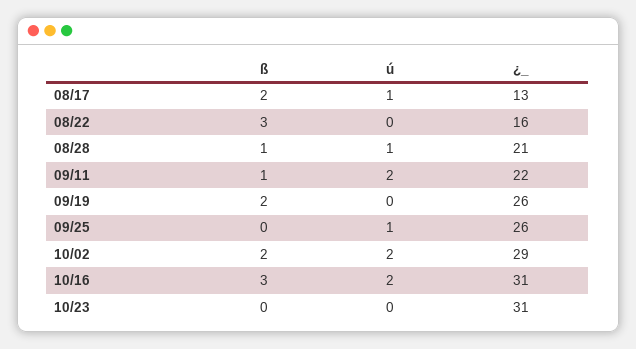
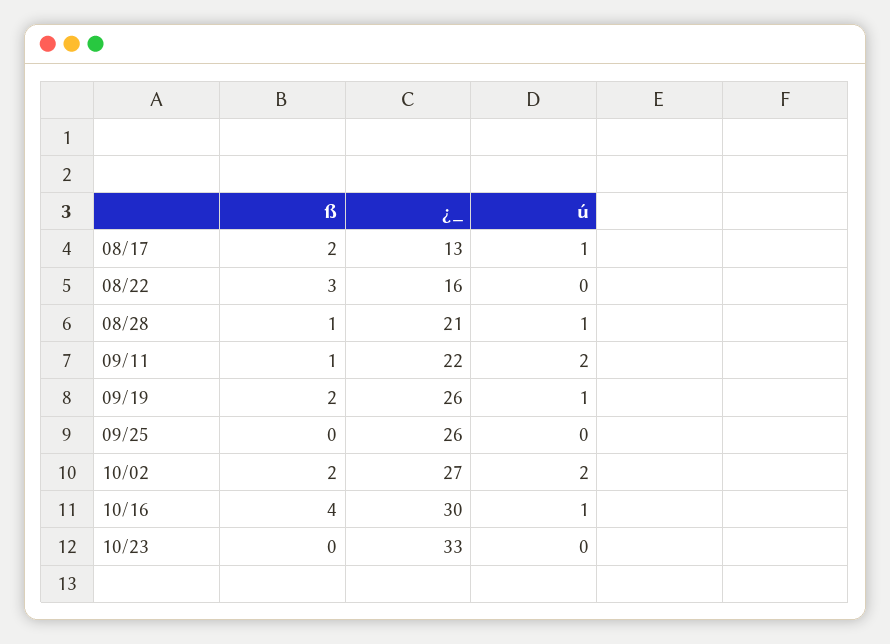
  {
    "ß": {
      "08/17": 2,
      "08/22": 3,
      "08/28": 1,
      "09/11": 1,
      "09/19": 2,
      "09/25": 0,
      "10/02": 2,
-     "10/16": 3,
+     "10/16": 4,
      "10/23": 0
    },
    "ú": {
      "08/17": 1,
      "08/22": 0,
      "08/28": 1,
      "09/11": 2,
-     "09/19": 0,
+     "09/19": 1,
-     "09/25": 1,
+     "09/25": 0,
      "10/02": 2,
-     "10/16": 2,
+     "10/16": 1,
      "10/23": 0
    },
    "¿_": {
      "08/17": 13,
      "08/22": 16,
      "08/28": 21,
      "09/11": 22,
      "09/19": 26,
      "09/25": 26,
-     "10/02": 29,
+     "10/02": 27,
-     "10/16": 31,
+     "10/16": 30,
-     "10/23": 31
+     "10/23": 33
    }
  }

